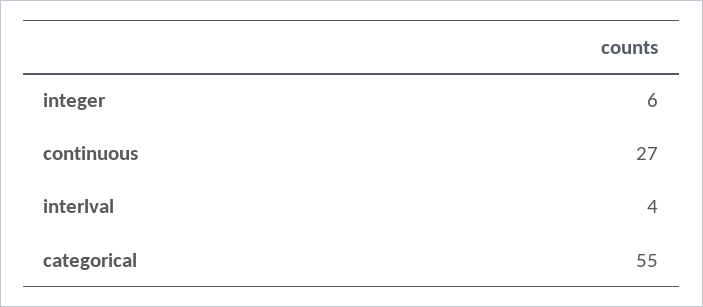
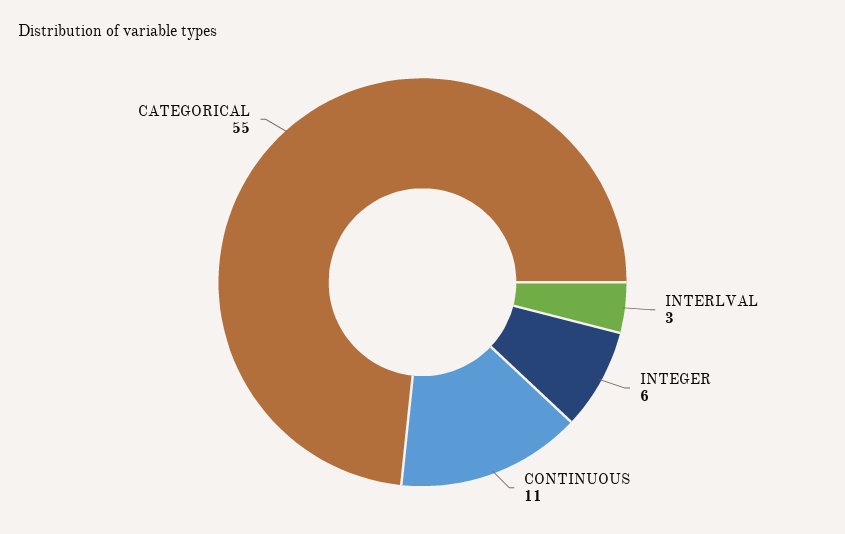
  {
    "integer": 6,
-   "continuous": 27,
+   "continuous": 11,
-   "interlval": 4,
+   "interlval": 3,
    "categorical": 55
  }

